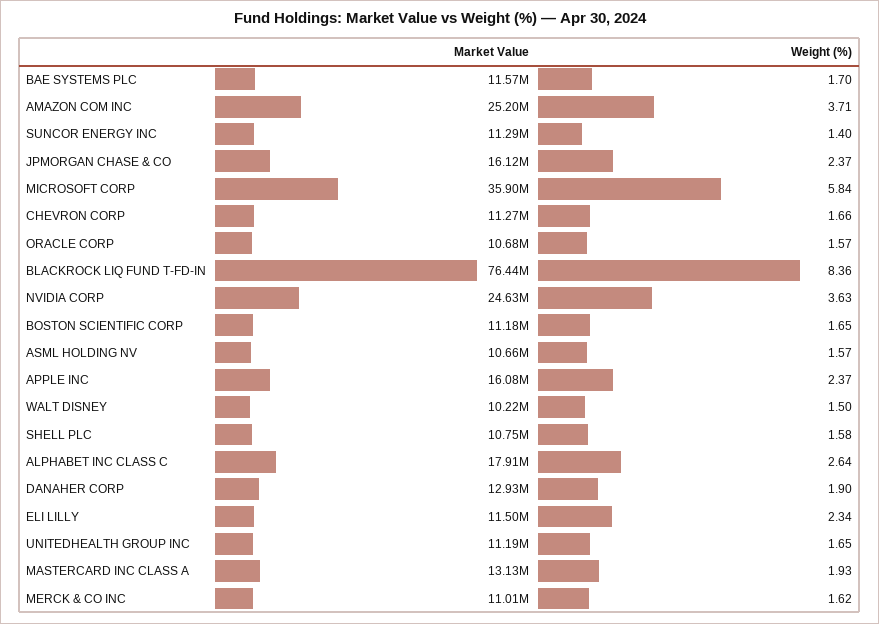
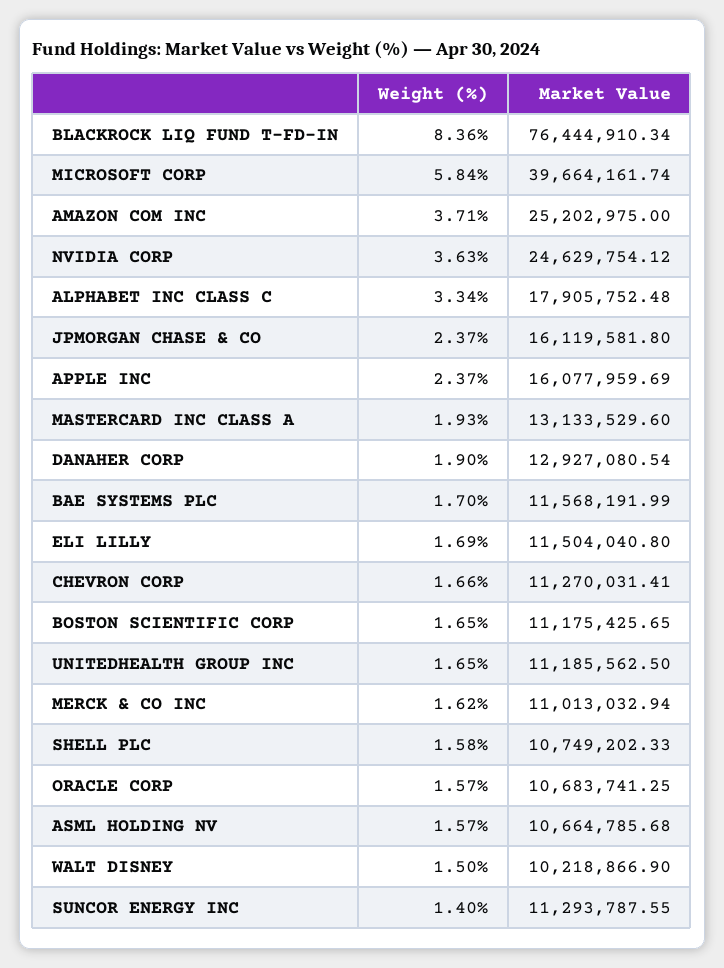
  {
    "Market Value": {
      "BAE SYSTEMS PLC": 11568191.99,
      "AMAZON COM INC": 25202975,
      "SUNCOR ENERGY INC": 11293787.55,
      "JPMORGAN CHASE & CO": 16119581.8,
-     "MICROSOFT CORP": 35900000,
+     "MICROSOFT CORP": 39664161.74,
      "CHEVRON CORP": 11270031.41,
      "ORACLE CORP": 10683741.25,
      "BLACKROCK LIQ FUND T-FD-IN": 76444910.34,
      "NVIDIA CORP": 24629754.12,
      "BOSTON SCIENTIFIC CORP": 11175425.65,
      "ASML HOLDING NV": 10664785.68,
      "APPLE INC": 16077959.69,
      "WALT DISNEY": 10218866.9,
      "SHELL PLC": 10749202.33,
      "ALPHABET INC CLASS C": 17905752.48,
      "DANAHER CORP": 12927080.54,
      "ELI LILLY": 11504040.8,
      "UNITEDHEALTH GROUP INC": 11185562.5,
      "MASTERCARD INC CLASS A": 13133529.6,
      "MERCK & CO INC": 11013032.94
    },
    "Weight (%)": {
      "BAE SYSTEMS PLC": 1.7,
      "AMAZON COM INC": 3.71,
      "SUNCOR ENERGY INC": 1.4,
      "JPMORGAN CHASE & CO": 2.37,
      "MICROSOFT CORP": 5.84,
      "CHEVRON CORP": 1.66,
      "ORACLE CORP": 1.57,
      "BLACKROCK LIQ FUND T-FD-IN": 8.36,
      "NVIDIA CORP": 3.63,
      "BOSTON SCIENTIFIC CORP": 1.65,
      "ASML HOLDING NV": 1.57,
      "APPLE INC": 2.37,
      "WALT DISNEY": 1.5,
      "SHELL PLC": 1.58,
-     "ALPHABET INC CLASS C": 2.64,
+     "ALPHABET INC CLASS C": 3.34,
      "DANAHER CORP": 1.9,
-     "ELI LILLY": 2.34,
+     "ELI LILLY": 1.69,
      "UNITEDHEALTH GROUP INC": 1.65,
      "MASTERCARD INC CLASS A": 1.93,
      "MERCK & CO INC": 1.62
    }
  }

